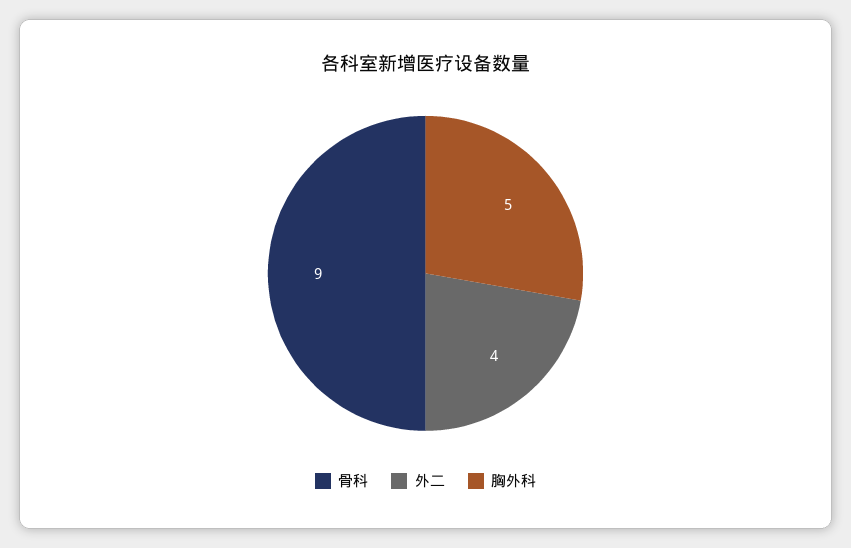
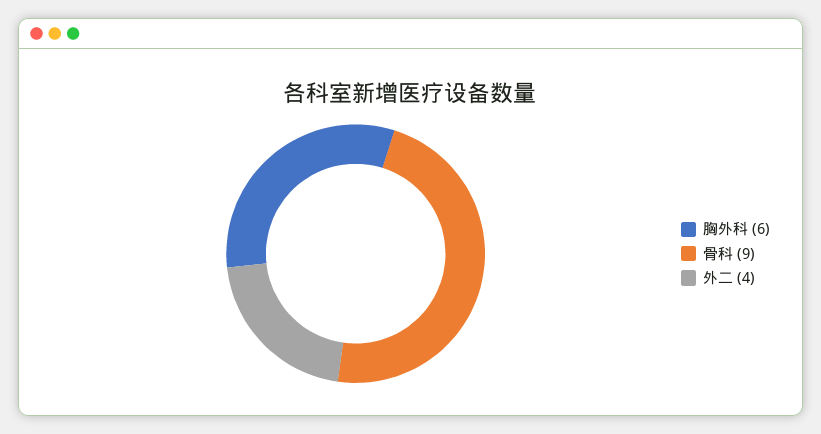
  {
    "骨科": 9,
    "外二": 4,
-   "胸外科": 5
+   "胸外科": 6
  }

